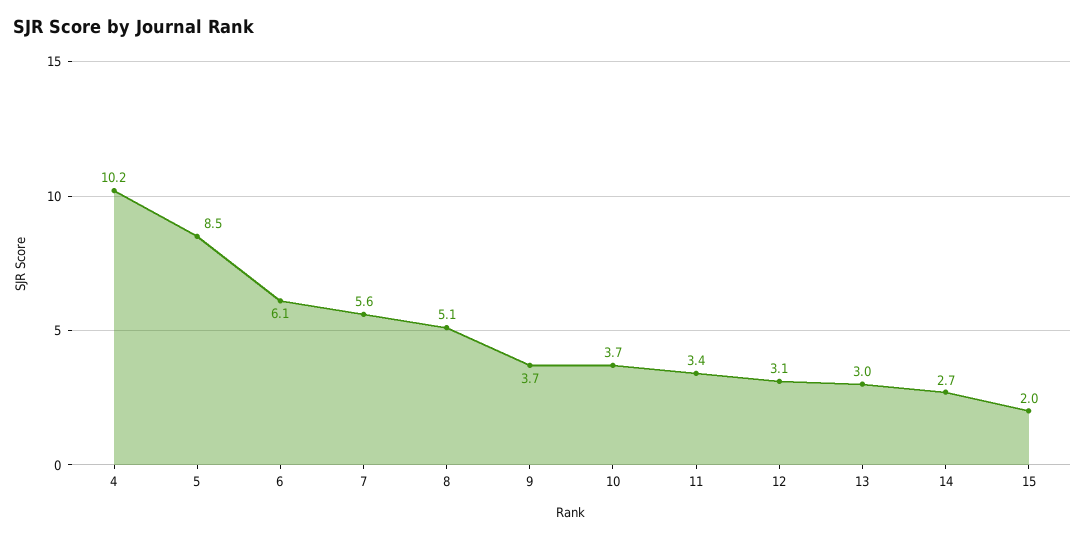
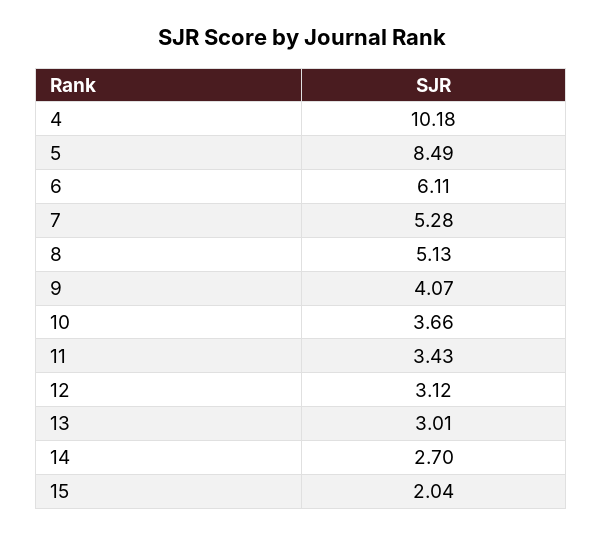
  {
    "4": 10.18,
    "5": 8.49,
    "6": 6.11,
-   "7": 5.6,
+   "7": 5.28,
    "8": 5.13,
-   "9": 3.7,
+   "9": 4.07,
    "10": 3.66,
    "11": 3.43,
    "12": 3.12,
    "13": 3.01,
    "14": 2.7,
    "15": 2.04
  }

